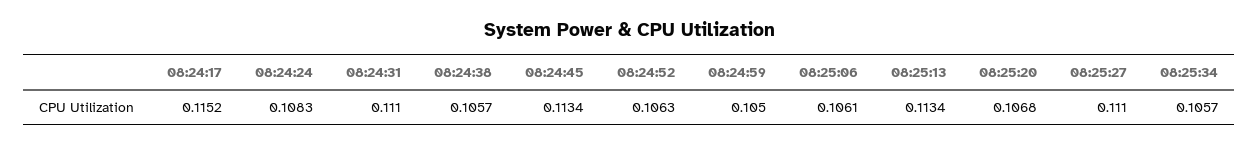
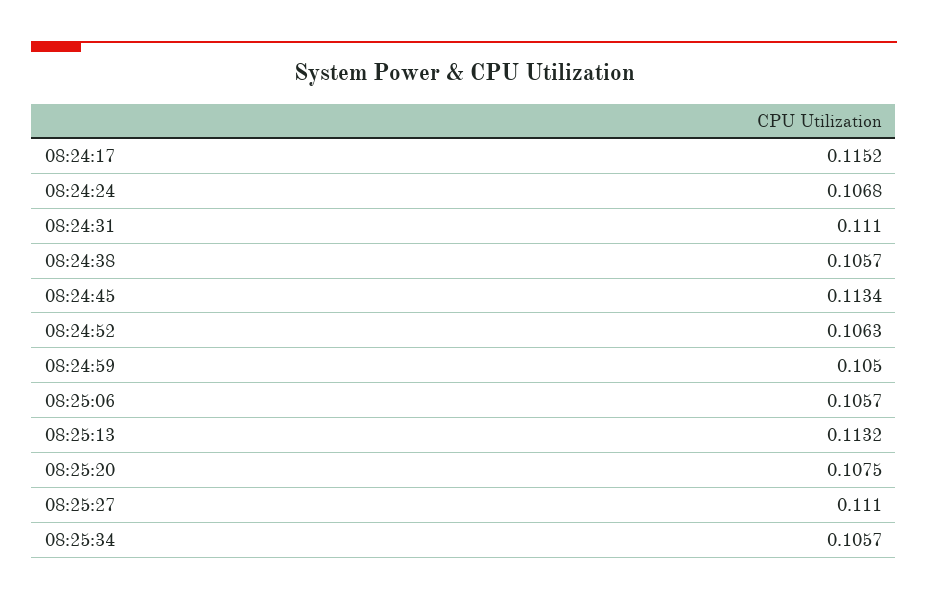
  {
    "08:24:17": 0.1152,
-   "08:24:24": 0.1083,
+   "08:24:24": 0.1068,
    "08:24:31": 0.111,
    "08:24:38": 0.1057,
    "08:24:45": 0.1134,
    "08:24:52": 0.1063,
    "08:24:59": 0.105,
-   "08:25:06": 0.1061,
+   "08:25:06": 0.1057,
-   "08:25:13": 0.1134,
+   "08:25:13": 0.1132,
-   "08:25:20": 0.1068,
+   "08:25:20": 0.1075,
    "08:25:27": 0.111,
    "08:25:34": 0.1057
  }

